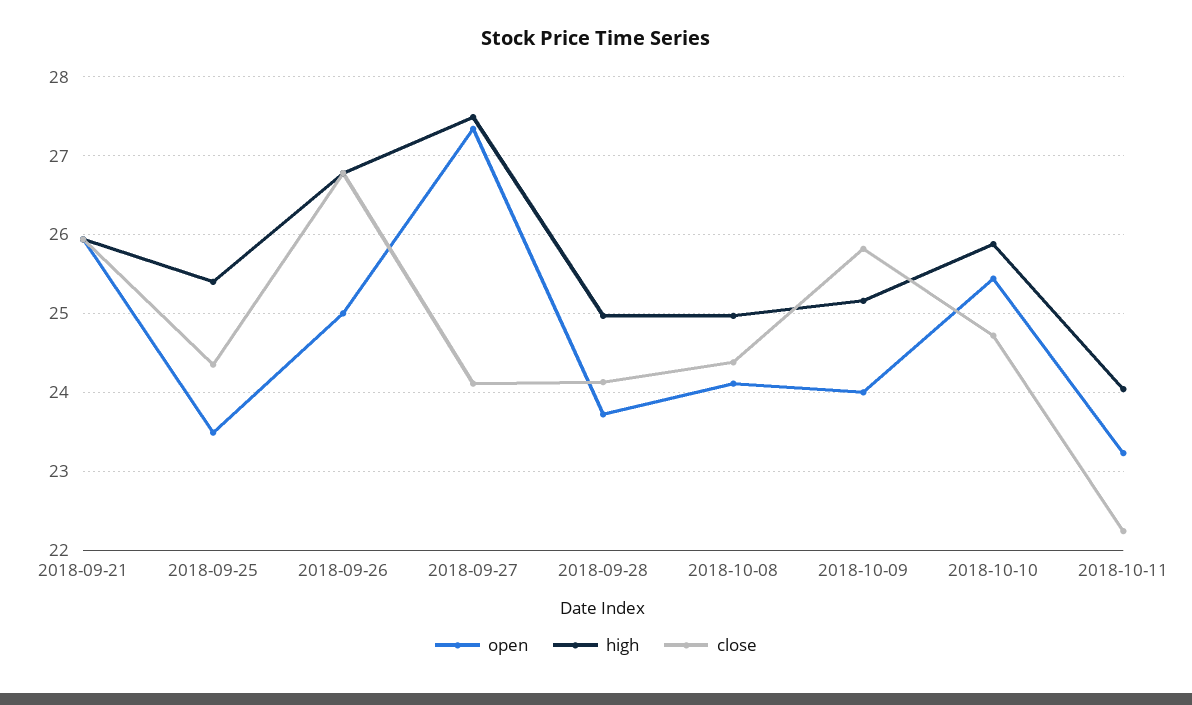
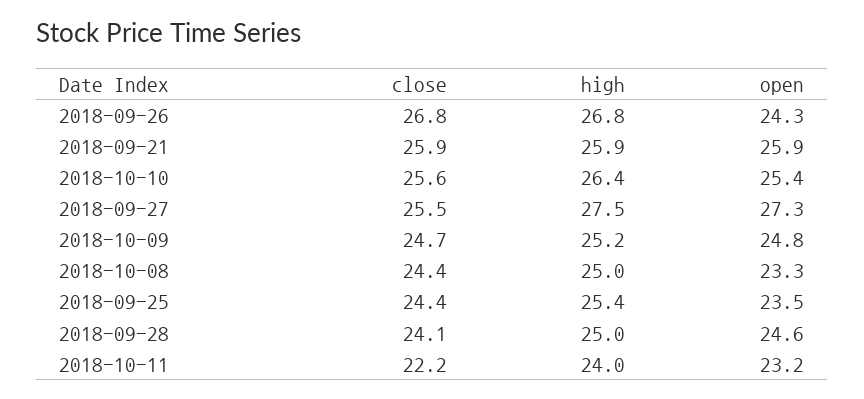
  {
    "open": {
      "2018-09-21": 25.9,
      "2018-09-25": 23.5,
-     "2018-09-26": 25,
+     "2018-09-26": 24.3,
      "2018-09-27": 27.3,
-     "2018-09-28": 23.7,
+     "2018-09-28": 24.6,
-     "2018-10-08": 24.1,
+     "2018-10-08": 23.3,
-     "2018-10-09": 24,
+     "2018-10-09": 24.8,
      "2018-10-10": 25.4,
      "2018-10-11": 23.2
    },
    "high": {
      "2018-09-21": 25.9,
      "2018-09-25": 25.4,
      "2018-09-26": 26.8,
      "2018-09-27": 27.5,
      "2018-09-28": 25,
      "2018-10-08": 25,
      "2018-10-09": 25.2,
-     "2018-10-10": 25.9,
+     "2018-10-10": 26.4,
      "2018-10-11": 24
    },
    "close": {
      "2018-09-21": 25.9,
      "2018-09-25": 24.4,
      "2018-09-26": 26.8,
-     "2018-09-27": 24.1,
+     "2018-09-27": 25.5,
      "2018-09-28": 24.1,
      "2018-10-08": 24.4,
-     "2018-10-09": 25.8,
+     "2018-10-09": 24.7,
-     "2018-10-10": 24.7,
+     "2018-10-10": 25.6,
      "2018-10-11": 22.2
    }
  }

